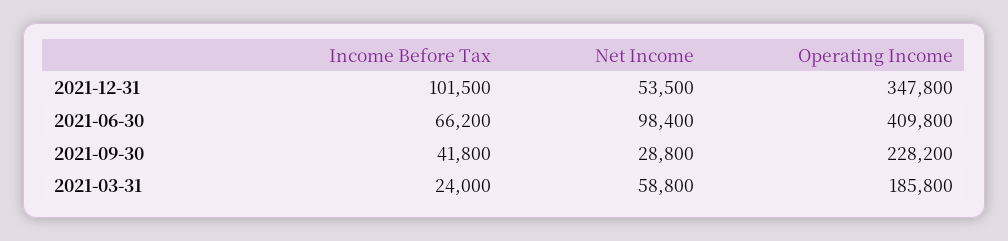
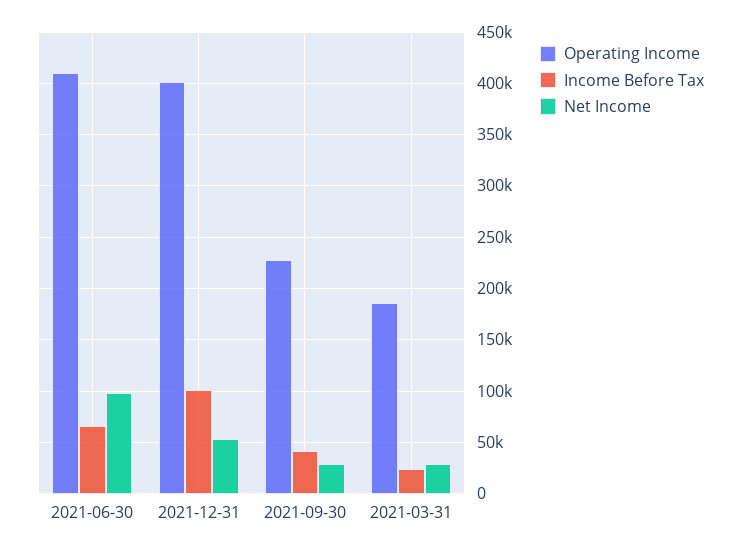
  {
    "Income Before Tax": {
      "2021-12-31": 101500,
      "2021-06-30": 66200,
      "2021-09-30": 41800,
      "2021-03-31": 24000
    },
    "Net Income": {
      "2021-12-31": 53500,
      "2021-06-30": 98400,
      "2021-09-30": 28800,
-     "2021-03-31": 58800
+     "2021-03-31": 30000
    },
    "Operating Income": {
-     "2021-12-31": 347800,
+     "2021-12-31": 400000,
      "2021-06-30": 409800,
      "2021-09-30": 228200,
      "2021-03-31": 185800
    }
  }

